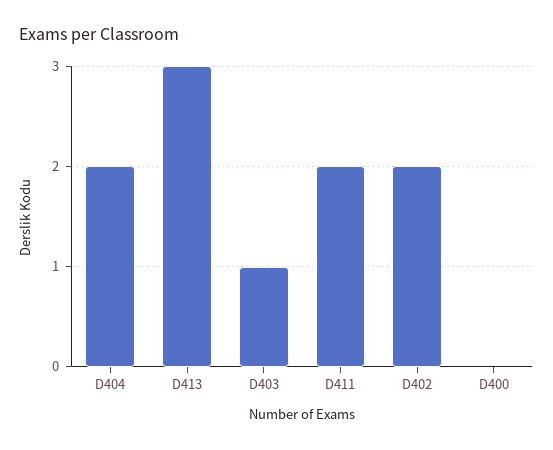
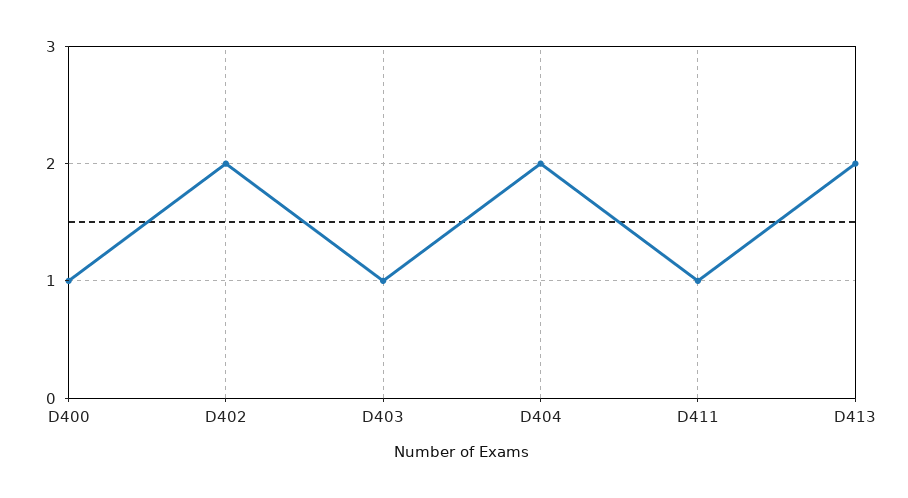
  {
    "D404": 2,
-   "D413": 3,
+   "D413": 2,
    "D403": 1,
-   "D411": 2,
+   "D411": 1,
    "D402": 2,
-   "D400": 0
+   "D400": 1
  }

